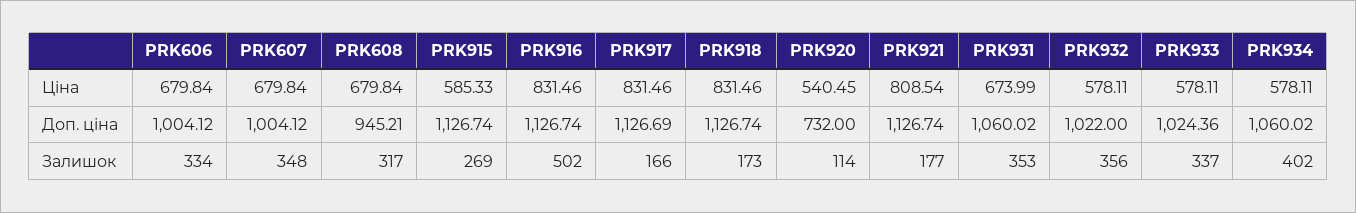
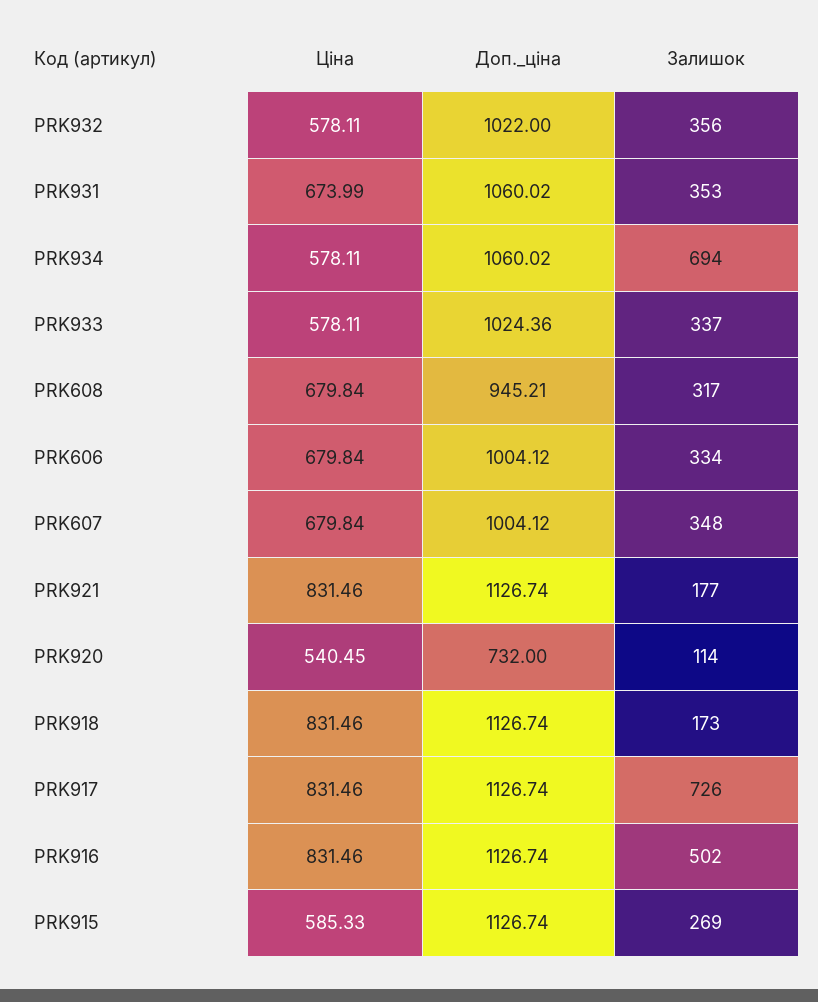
  {
    "PRK606": {
      "Ціна": 679.84,
      "Доп. ціна": 1004.12,
      "Залишок": 334
    },
    "PRK607": {
      "Ціна": 679.84,
      "Доп. ціна": 1004.12,
      "Залишок": 348
    },
    "PRK608": {
      "Ціна": 679.84,
      "Доп. ціна": 945.21,
      "Залишок": 317
    },
    "PRK915": {
      "Ціна": 585.33,
      "Доп. ціна": 1126.74,
      "Залишок": 269
    },
    "PRK916": {
      "Ціна": 831.46,
      "Доп. ціна": 1126.74,
      "Залишок": 502
    },
    "PRK917": {
      "Ціна": 831.46,
-     "Доп. ціна": 1126.69,
+     "Доп. ціна": 1126.74,
-     "Залишок": 166
+     "Залишок": 726
    },
    "PRK918": {
      "Ціна": 831.46,
      "Доп. ціна": 1126.74,
      "Залишок": 173
    },
    "PRK920": {
      "Ціна": 540.45,
      "Доп. ціна": 732,
      "Залишок": 114
    },
    "PRK921": {
-     "Ціна": 808.54,
+     "Ціна": 831.46,
      "Доп. ціна": 1126.74,
      "Залишок": 177
    },
    "PRK931": {
      "Ціна": 673.99,
      "Доп. ціна": 1060.02,
      "Залишок": 353
    },
    "PRK932": {
      "Ціна": 578.11,
      "Доп. ціна": 1022,
      "Залишок": 356
    },
    "PRK933": {
      "Ціна": 578.11,
      "Доп. ціна": 1024.36,
      "Залишок": 337
    },
    "PRK934": {
      "Ціна": 578.11,
      "Доп. ціна": 1060.02,
-     "Залишок": 402
+     "Залишок": 694
    }
  }

